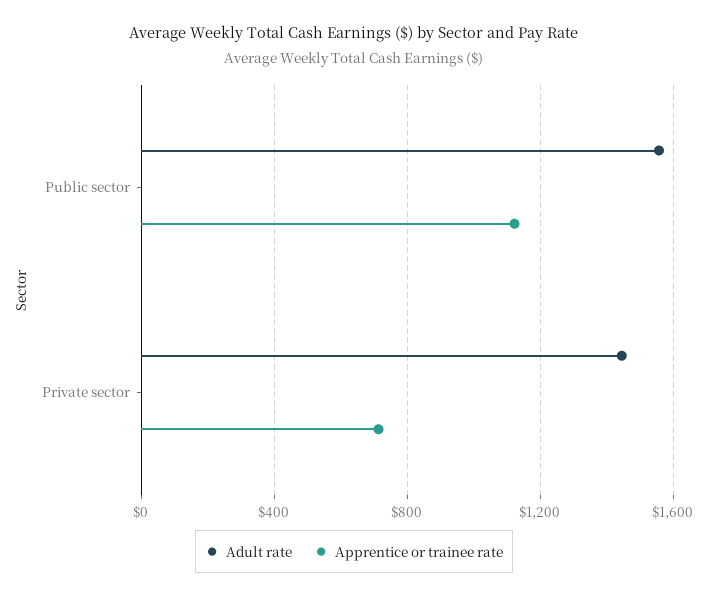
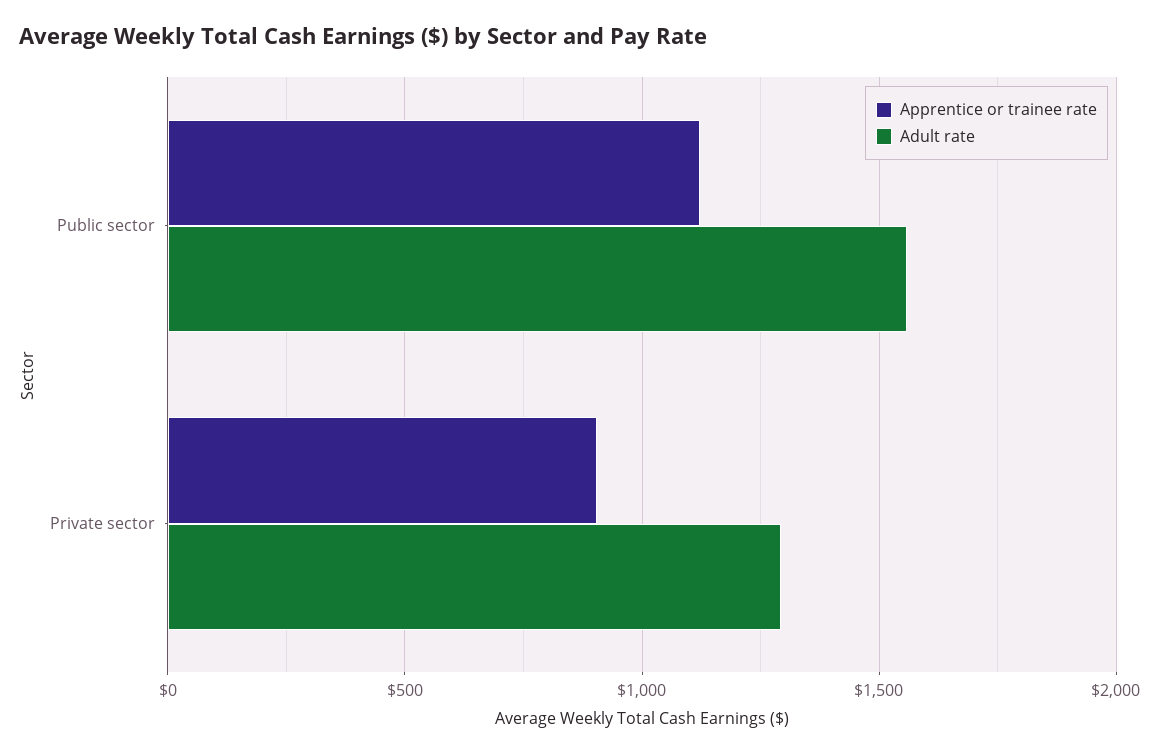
  {
    "Adult rate": {
      "Public sector": 1550,
-     "Private sector": 1450
+     "Private sector": 1300
    },
    "Apprentice or trainee rate": {
      "Public sector": 1100,
-     "Private sector": 700
+     "Private sector": 900
    }
  }

